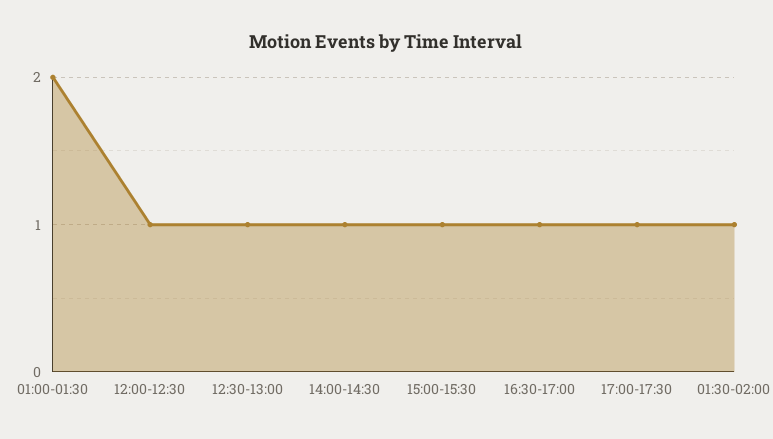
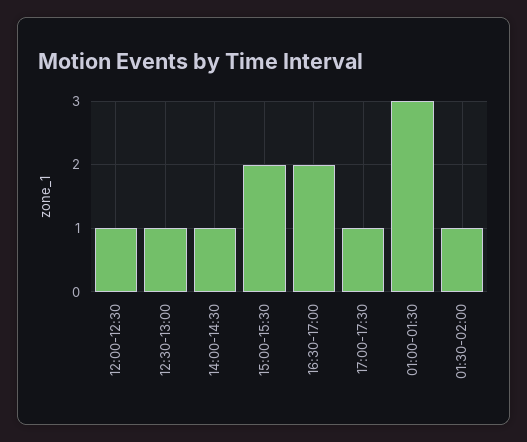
  {
-   "01:00-01:30": 2,
+   "01:00-01:30": 3,
    "12:00-12:30": 1,
    "12:30-13:00": 1,
    "14:00-14:30": 1,
-   "15:00-15:30": 1,
+   "15:00-15:30": 2,
-   "16:30-17:00": 1,
+   "16:30-17:00": 2,
    "17:00-17:30": 1,
    "01:30-02:00": 1
  }

